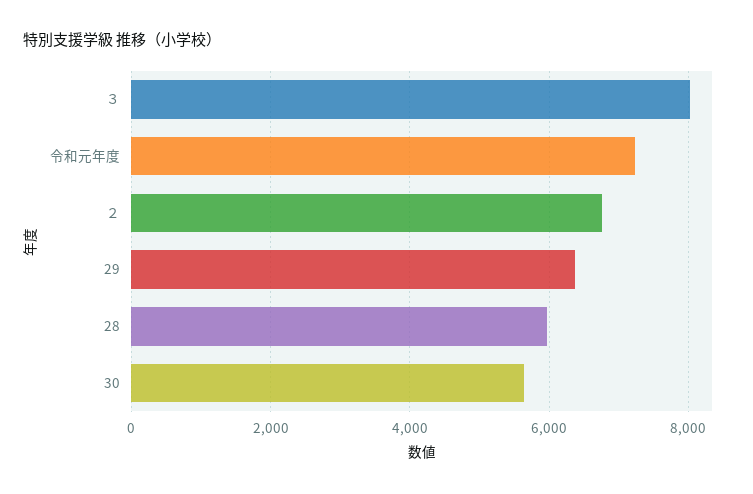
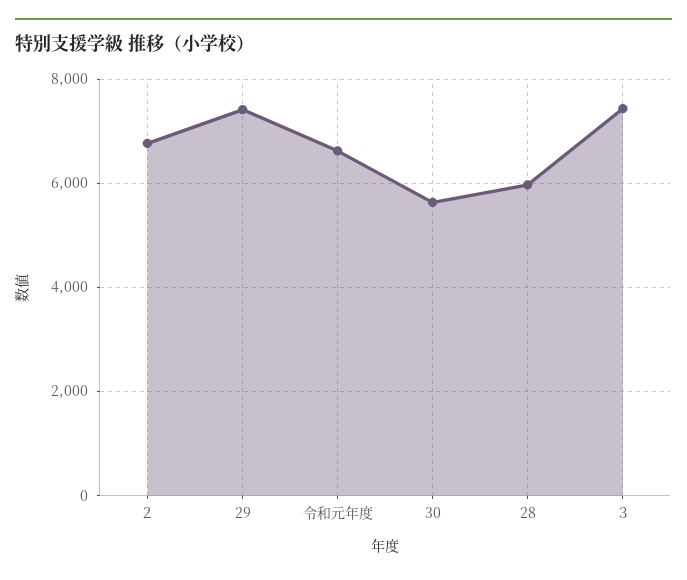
  {
-   "３": 8000,
+   "３": 7400,
-   "令和元年度": 7200,
+   "令和元年度": 6600,
    "２": 6800,
-   "29": 6400,
+   "29": 7400,
    "28": 6000,
    "30": 5600
  }

